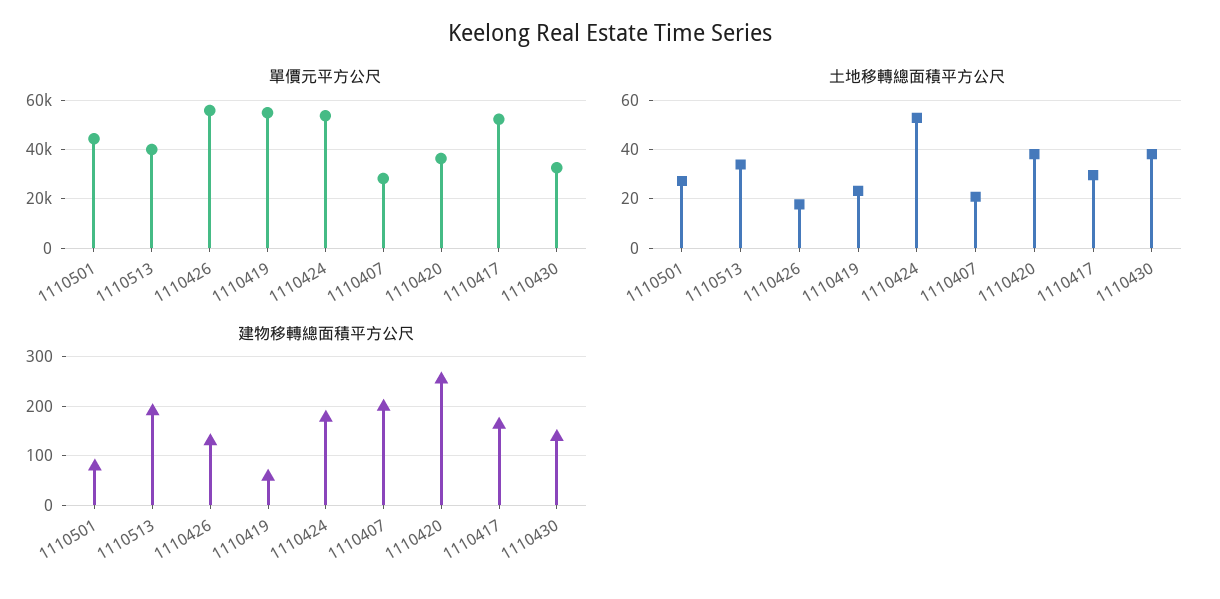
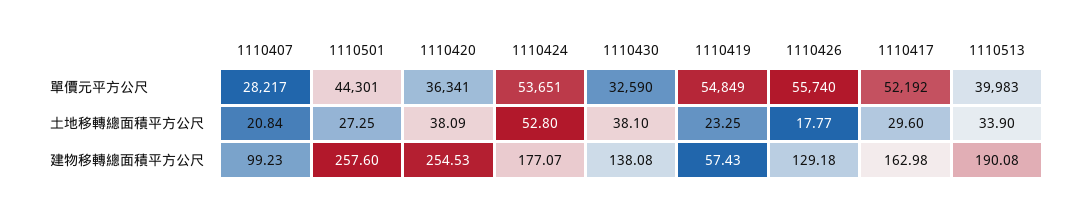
  {
    "單價元平方公尺": {
      "1110501": 44301,
      "1110513": 39983,
      "1110426": 55740,
      "1110419": 54849,
      "1110424": 53651,
      "1110407": 28217,
      "1110420": 36341,
      "1110417": 52192,
      "1110430": 32590
    },
    "土地移轉總面積平方公尺": {
      "1110501": 27.25,
      "1110513": 33.9,
      "1110426": 17.77,
      "1110419": 23.25,
      "1110424": 52.8,
      "1110407": 20.84,
      "1110420": 38.09,
      "1110417": 29.6,
      "1110430": 38.1
    },
    "建物移轉總面積平方公尺": {
-     "1110501": 80,
+     "1110501": 257.6,
      "1110513": 190.08,
      "1110426": 129.18,
      "1110419": 57.43,
      "1110424": 177.07,
-     "1110407": 200,
+     "1110407": 99.23,
      "1110420": 254.53,
      "1110417": 162.98,
      "1110430": 138.08
    }
  }

